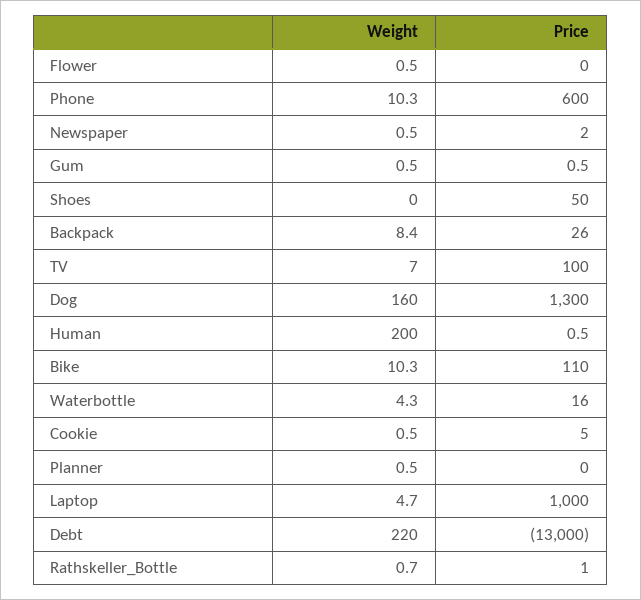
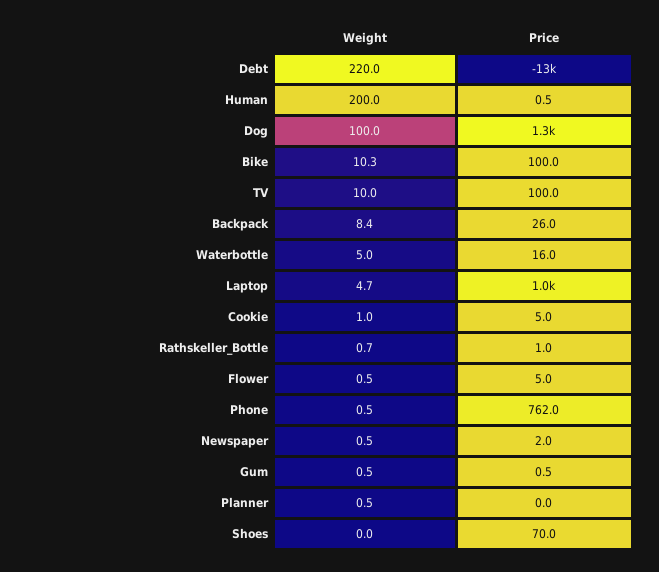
  {
    "Weight": {
      "Flower": 0.5,
-     "Phone": 10.3,
+     "Phone": 0.5,
      "Newspaper": 0.5,
      "Gum": 0.5,
      "Shoes": 0,
      "Backpack": 8.4,
-     "TV": 7,
+     "TV": 10,
-     "Dog": 160,
+     "Dog": 100,
      "Human": 200,
      "Bike": 10.3,
-     "Waterbottle": 4.3,
+     "Waterbottle": 5,
-     "Cookie": 0.5,
+     "Cookie": 1,
      "Planner": 0.5,
      "Laptop": 4.7,
      "Debt": 220,
      "Rathskeller_Bottle": 0.7
    },
    "Price": {
-     "Flower": 0,
+     "Flower": 5,
-     "Phone": 600,
+     "Phone": 762,
      "Newspaper": 2,
      "Gum": 0.5,
-     "Shoes": 50,
+     "Shoes": 70,
      "Backpack": 26,
      "TV": 100,
      "Dog": 1300,
      "Human": 0.5,
-     "Bike": 110,
+     "Bike": 100,
      "Waterbottle": 16,
      "Cookie": 5,
      "Planner": 0,
      "Laptop": 1000,
      "Debt": -13000,
      "Rathskeller_Bottle": 1
    }
  }

